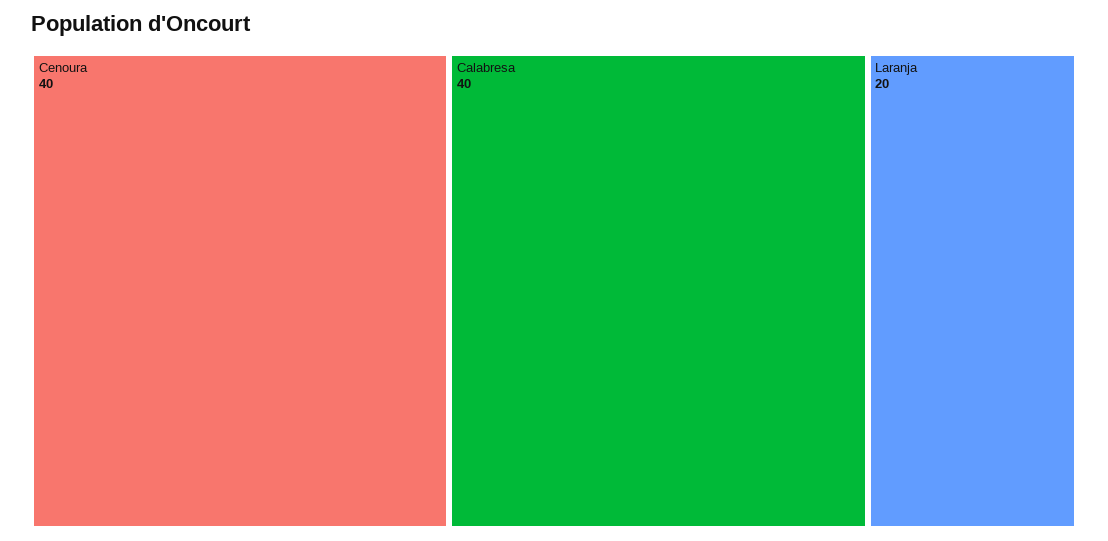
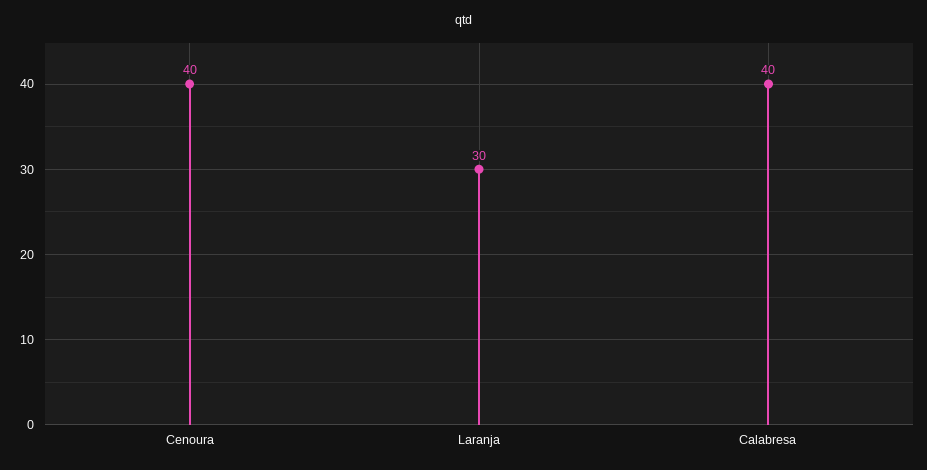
  {
    "Cenoura": 40,
    "Calabresa": 40,
-   "Laranja": 20
+   "Laranja": 30
  }

